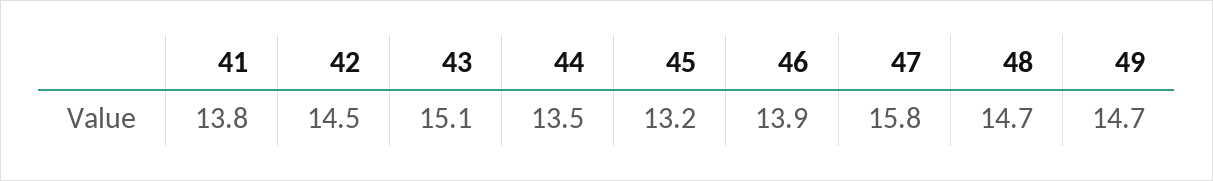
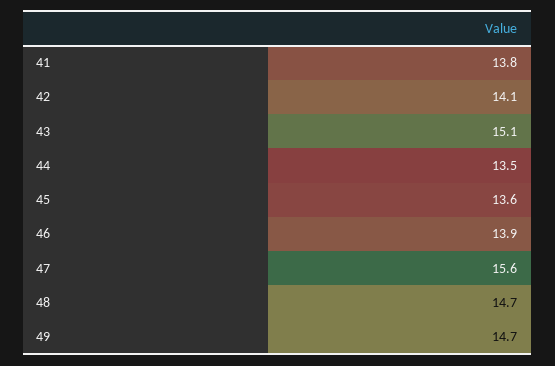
  {
    "41": 13.8,
-   "42": 14.5,
+   "42": 14.1,
    "43": 15.1,
    "44": 13.5,
-   "45": 13.2,
+   "45": 13.6,
    "46": 13.9,
-   "47": 15.8,
+   "47": 15.6,
    "48": 14.7,
    "49": 14.7
  }

